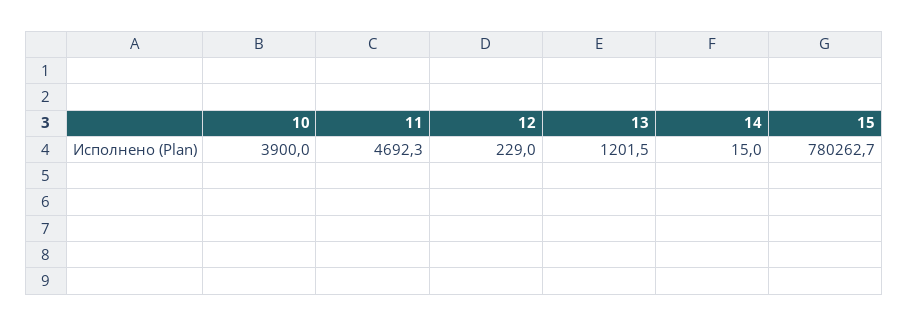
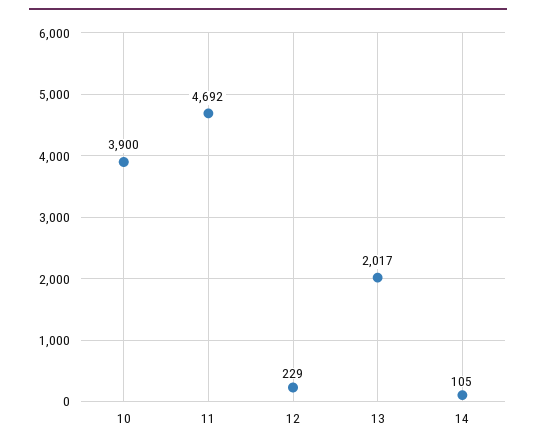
  {
    "10": 3900,
    "11": 4692.3,
    "12": 229,
-   "13": 1201.5,
+   "13": 2017,
-   "14": 15,
+   "14": 105
-   "15": 780262.7
  }

